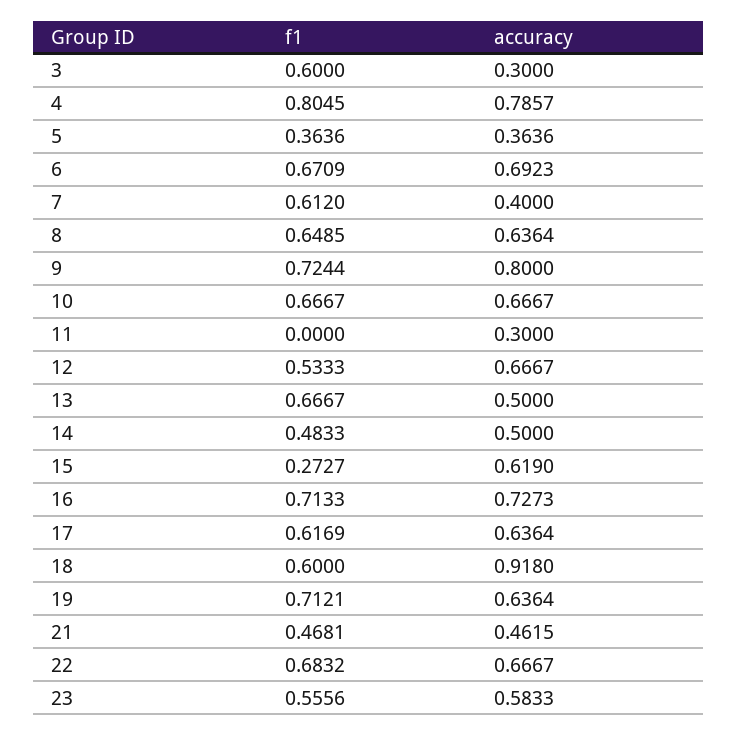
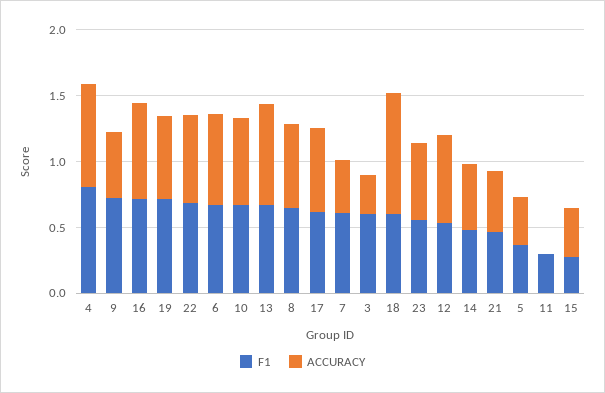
  {
    "f1": {
      "3": 0.6,
      "4": 0.8045,
      "5": 0.3636,
      "6": 0.6709,
      "7": 0.612,
      "8": 0.6485,
      "9": 0.7244,
      "10": 0.6667,
-     "11": 0,
+     "11": 0.3,
      "12": 0.5333,
      "13": 0.6667,
      "14": 0.4833,
      "15": 0.2727,
      "16": 0.7133,
      "17": 0.6169,
      "18": 0.6,
      "19": 0.7121,
      "21": 0.4681,
      "22": 0.6832,
      "23": 0.5556
    },
    "accuracy": {
      "3": 0.3,
      "4": 0.7857,
      "5": 0.3636,
      "6": 0.6923,
      "7": 0.4,
      "8": 0.6364,
-     "9": 0.8,
+     "9": 0.5,
      "10": 0.6667,
-     "11": 0.3,
+     "11": 0,
      "12": 0.6667,
-     "13": 0.5,
+     "13": 0.8,
      "14": 0.5,
-     "15": 0.619,
+     "15": 0.4,
      "16": 0.7273,
      "17": 0.6364,
      "18": 0.918,
      "19": 0.6364,
      "21": 0.4615,
      "22": 0.6667,
      "23": 0.5833
    }
  }

